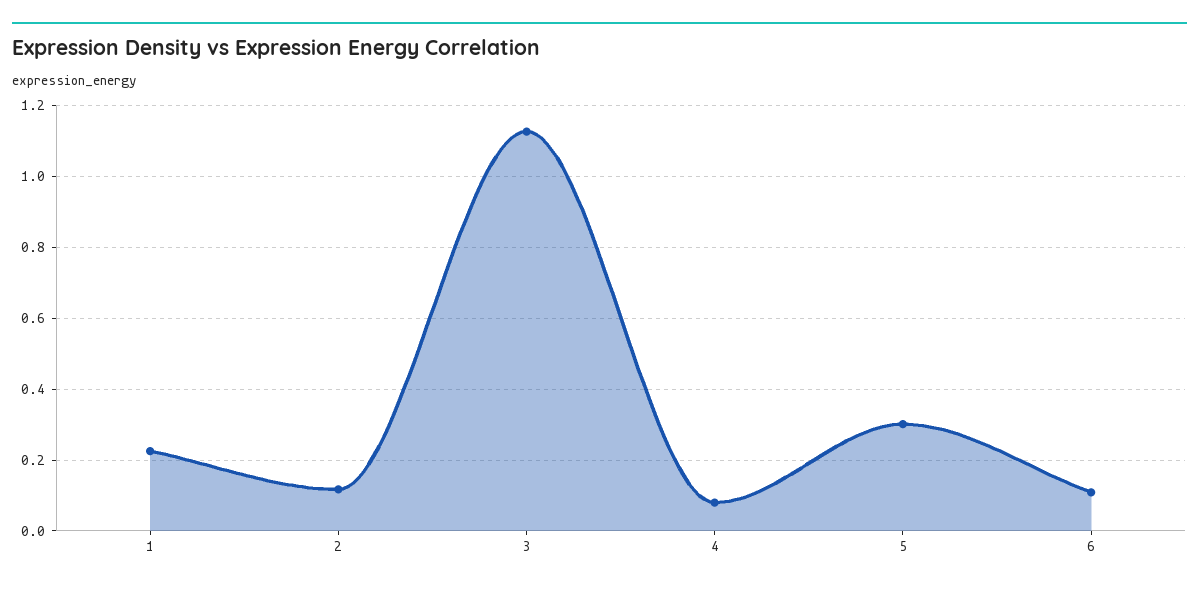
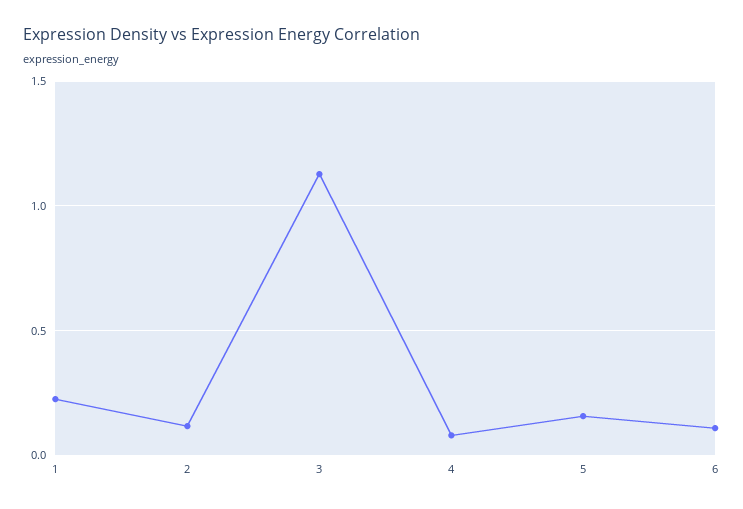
  {
    "1": 0.22,
    "2": 0.12,
    "3": 1.12,
    "4": 0.08,
-   "5": 0.3,
+   "5": 0.15,
    "6": 0.1
  }

